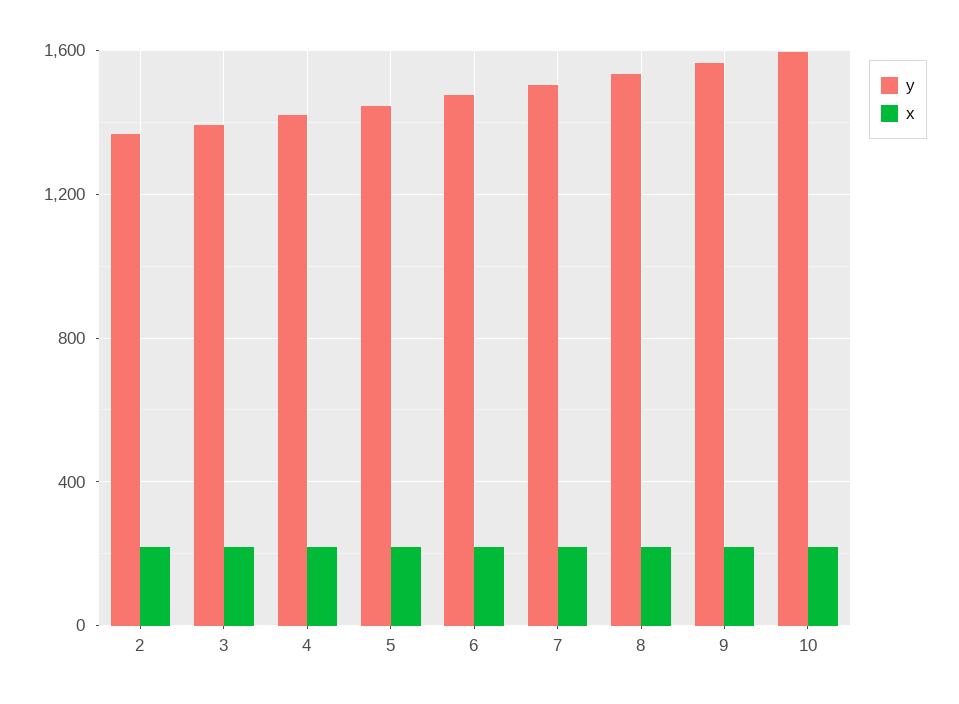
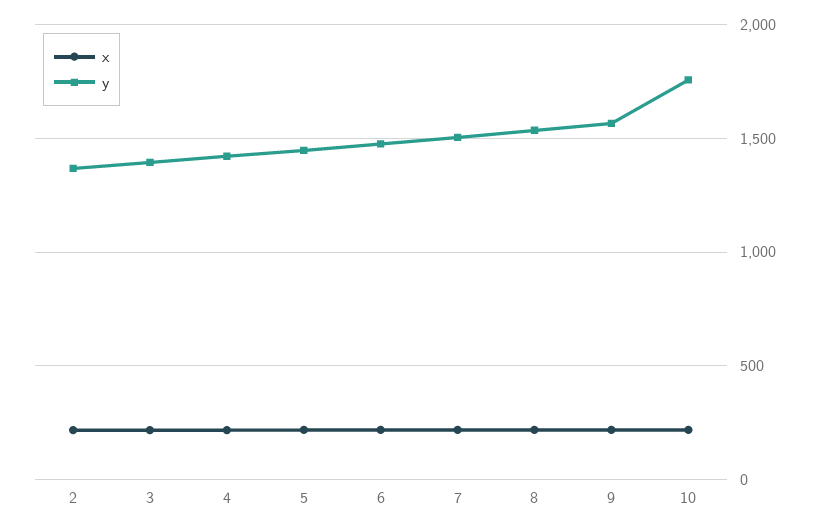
  {
    "y": {
      "2": 1350,
      "3": 1400,
      "4": 1400,
      "5": 1450,
      "6": 1500,
      "7": 1500,
      "8": 1550,
      "9": 1550,
-     "10": 1600
+     "10": 1750
    },
    "x": {
      "2": 200,
      "3": 200,
      "4": 200,
      "5": 200,
      "6": 200,
      "7": 200,
      "8": 200,
      "9": 200,
      "10": 200
    }
  }

